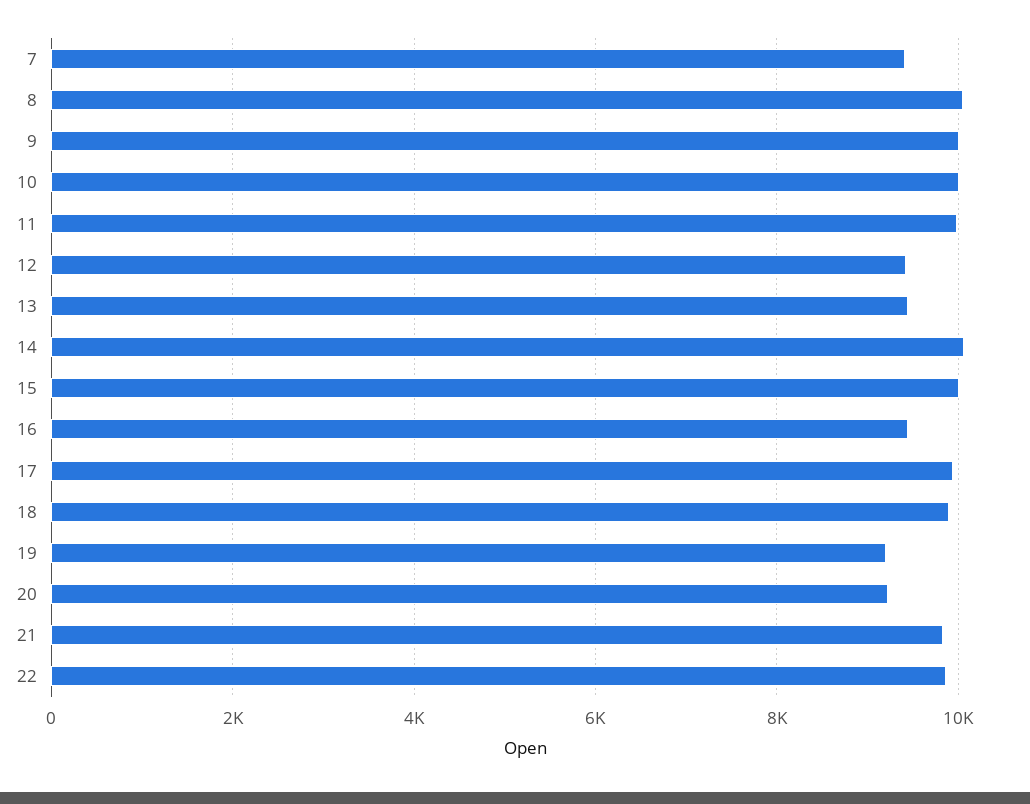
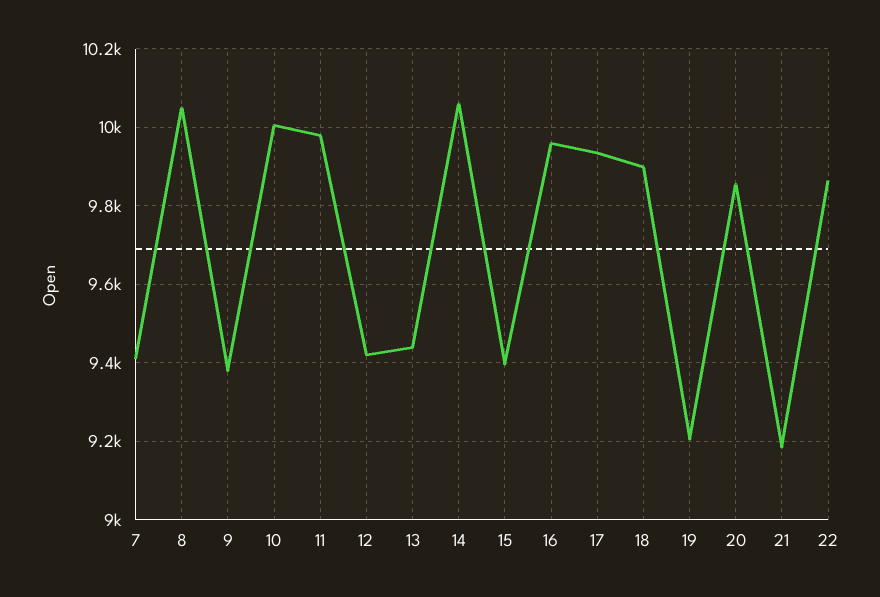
  {
    "7": 9420,
    "8": 10060,
-   "9": 10000,
+   "9": 9380,
    "10": 10000,
    "11": 9980,
    "12": 9420,
    "13": 9440,
    "14": 10060,
-   "15": 10000,
+   "15": 9400,
-   "16": 9400,
+   "16": 9960,
    "17": 9940,
    "18": 9900,
    "19": 9200,
-   "20": 9200,
+   "20": 9860,
-   "21": 9800,
+   "21": 9180,
    "22": 9860
  }

